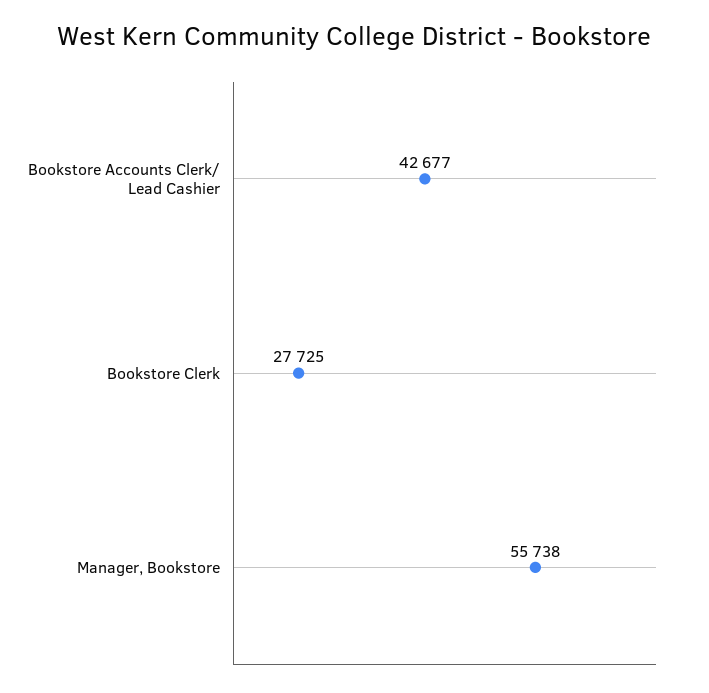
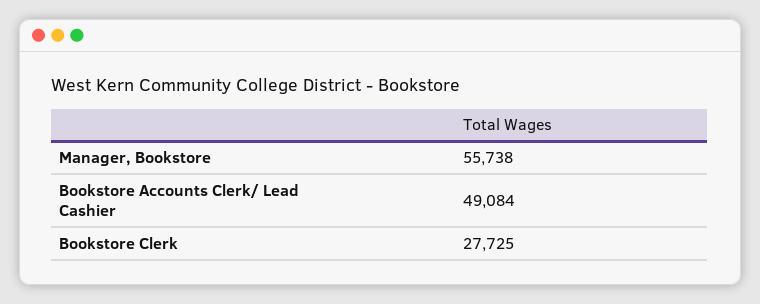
  {
-   "Bookstore Accounts Clerk/ Lead Cashier": 42677,
+   "Bookstore Accounts Clerk/ Lead Cashier": 49084,
    "Bookstore Clerk": 27725,
    "Manager, Bookstore": 55738
  }

